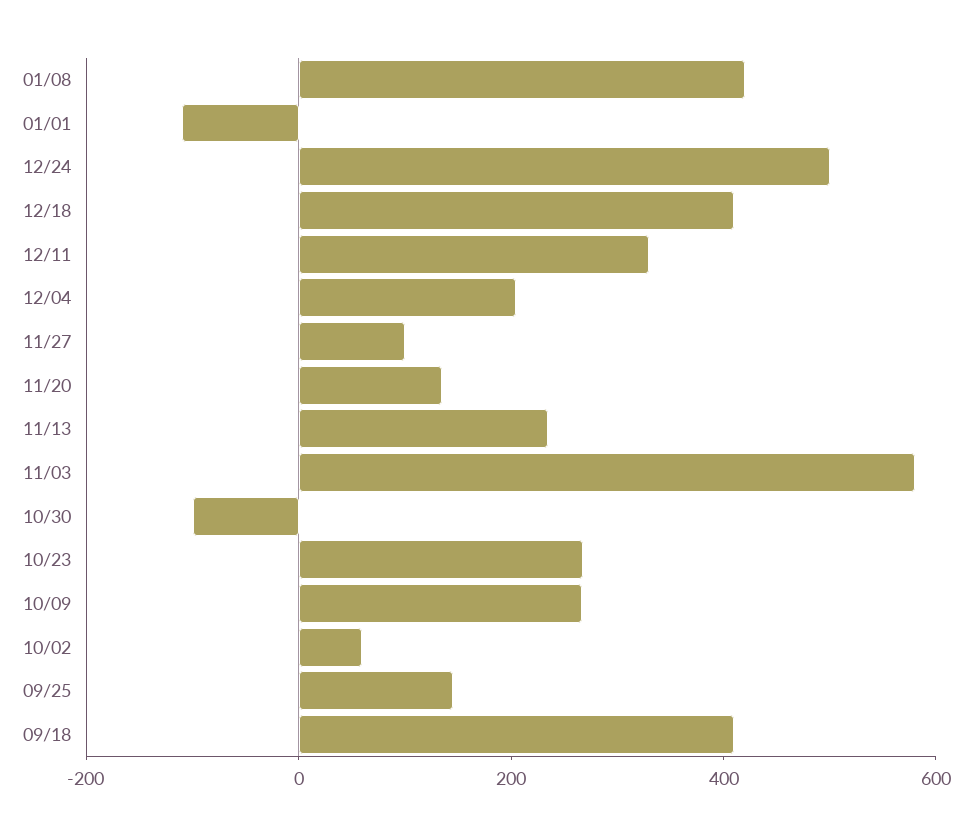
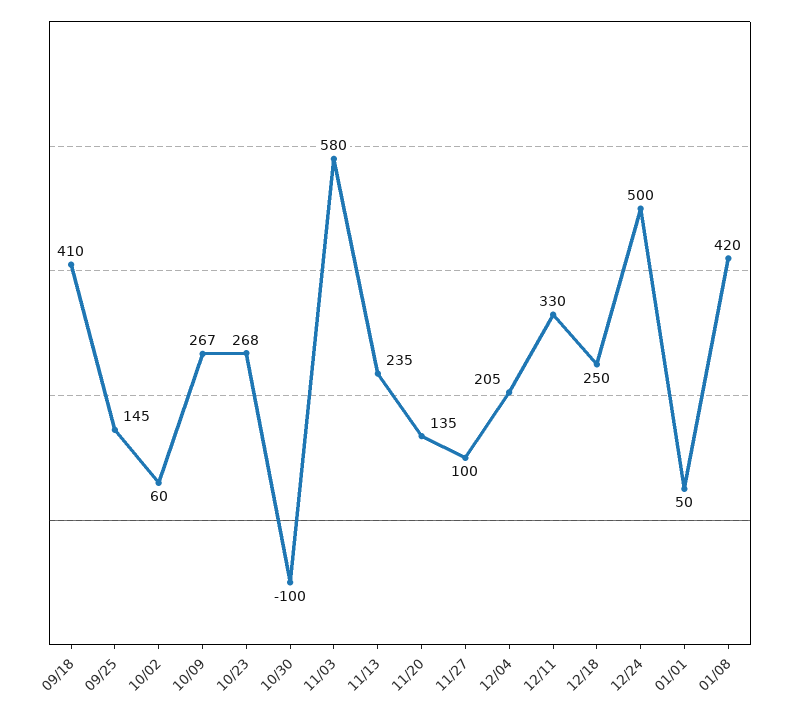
  {
    "01/08": 420,
-   "01/01": -100,
+   "01/01": 50,
    "12/24": 500,
-   "12/18": 400,
+   "12/18": 250,
    "12/11": 330,
    "12/04": 205,
    "11/27": 100,
    "11/20": 135,
    "11/13": 235,
    "11/03": 580,
    "10/30": -100,
    "10/23": 268,
    "10/09": 267,
    "10/02": 60,
    "09/25": 145,
    "09/18": 410
  }

